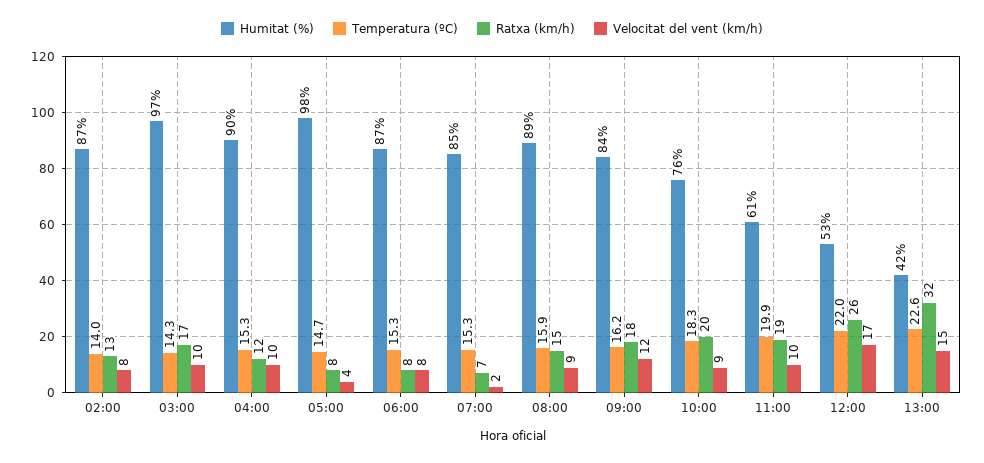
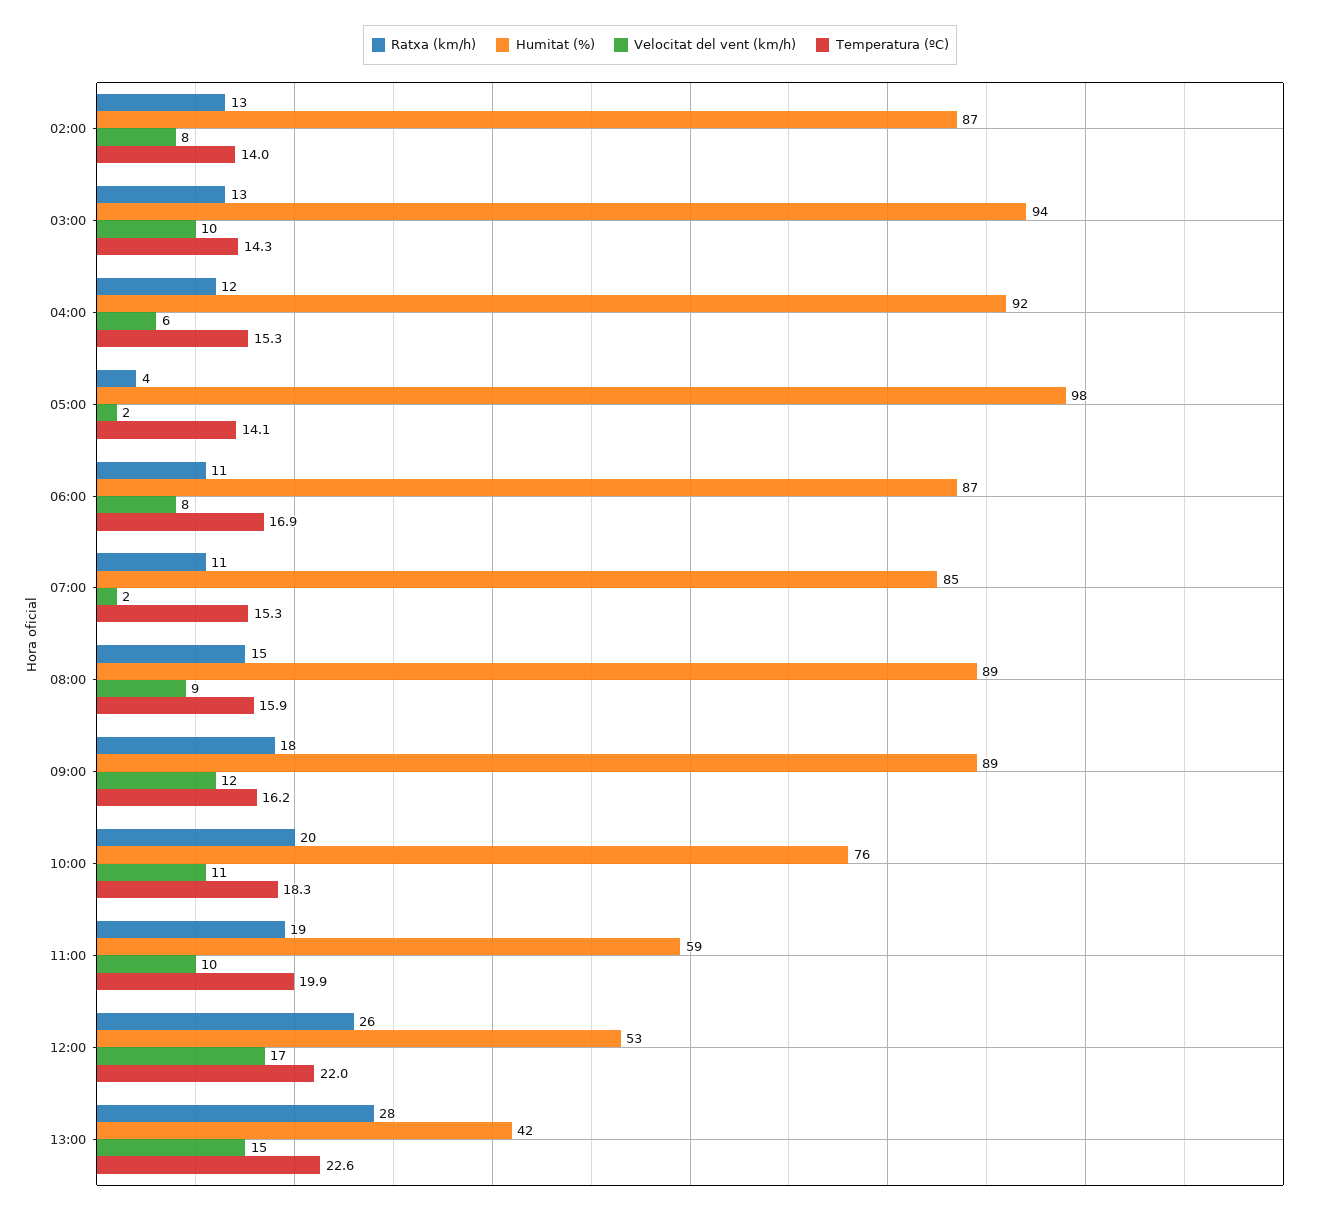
  {
    "Humitat (%)": {
      "02:00": 87,
-     "03:00": 97,
+     "03:00": 94,
-     "04:00": 90,
+     "04:00": 92,
      "05:00": 98,
      "06:00": 87,
      "07:00": 85,
      "08:00": 89,
-     "09:00": 84,
+     "09:00": 89,
      "10:00": 76,
-     "11:00": 61,
+     "11:00": 59,
      "12:00": 53,
      "13:00": 42
    },
    "Temperatura (ºC)": {
      "02:00": 14,
      "03:00": 14.3,
      "04:00": 15.3,
-     "05:00": 14.7,
+     "05:00": 14.1,
-     "06:00": 15.3,
+     "06:00": 16.9,
      "07:00": 15.3,
      "08:00": 15.9,
      "09:00": 16.2,
      "10:00": 18.3,
      "11:00": 19.9,
      "12:00": 22,
      "13:00": 22.6
    },
    "Ratxa (km/h)": {
      "02:00": 13,
-     "03:00": 17,
+     "03:00": 13,
      "04:00": 12,
-     "05:00": 8,
+     "05:00": 4,
-     "06:00": 8,
+     "06:00": 11,
-     "07:00": 7,
+     "07:00": 11,
      "08:00": 15,
      "09:00": 18,
      "10:00": 20,
      "11:00": 19,
      "12:00": 26,
-     "13:00": 32
+     "13:00": 28
    },
    "Velocitat del vent (km/h)": {
      "02:00": 8,
      "03:00": 10,
-     "04:00": 10,
+     "04:00": 6,
-     "05:00": 4,
+     "05:00": 2,
      "06:00": 8,
      "07:00": 2,
      "08:00": 9,
      "09:00": 12,
-     "10:00": 9,
+     "10:00": 11,
      "11:00": 10,
      "12:00": 17,
      "13:00": 15
    }
  }

